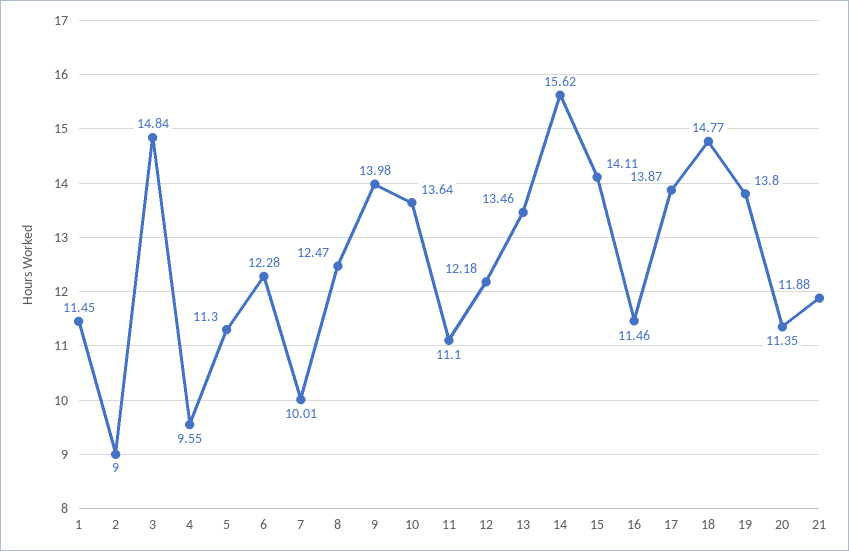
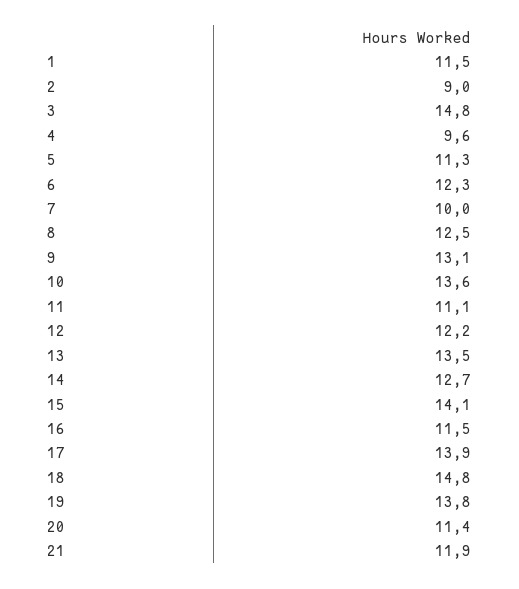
  {
    "1": 11.45,
    "2": 9,
    "3": 14.84,
    "4": 9.55,
    "5": 11.3,
    "6": 12.28,
    "7": 10.01,
    "8": 12.47,
-   "9": 13.98,
+   "9": 13.1,
    "10": 13.64,
    "11": 11.1,
    "12": 12.18,
    "13": 13.46,
-   "14": 15.62,
+   "14": 12.7,
    "15": 14.11,
    "16": 11.46,
    "17": 13.87,
    "18": 14.77,
    "19": 13.8,
    "20": 11.35,
    "21": 11.88
  }

